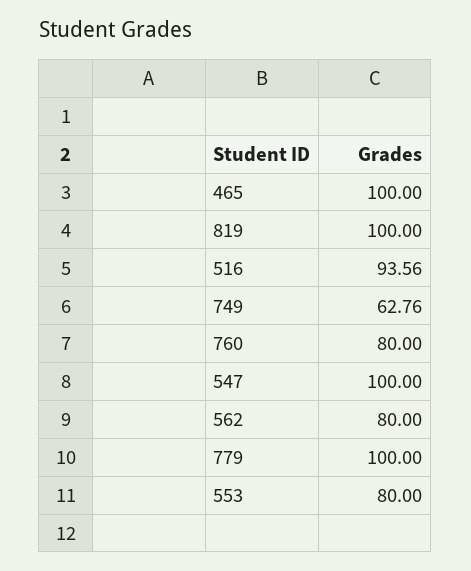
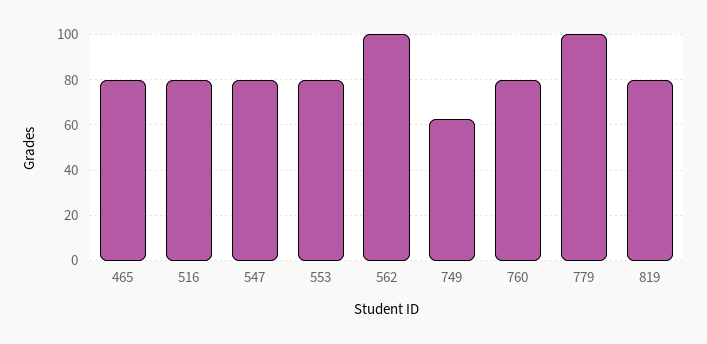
  {
-   "465": 100,
+   "465": 80,
-   "819": 100,
+   "819": 80,
-   "516": 93.56,
+   "516": 80,
    "749": 62.76,
    "760": 80,
-   "547": 100,
+   "547": 80,
-   "562": 80,
+   "562": 100,
    "779": 100,
    "553": 80
  }

